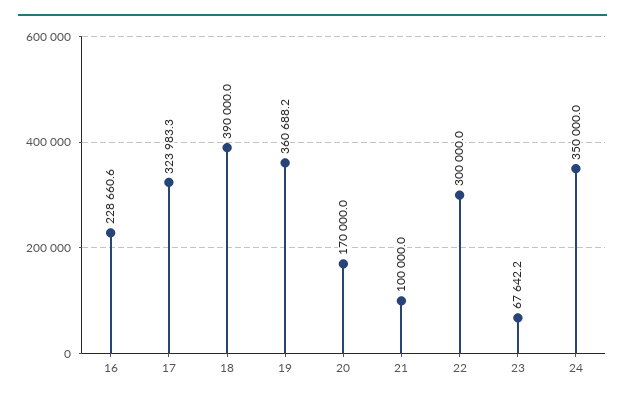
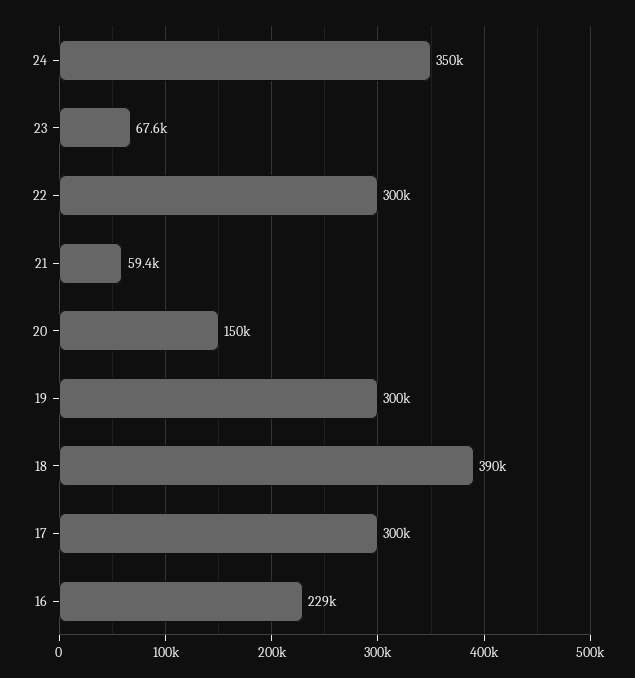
  {
    "16": 228660.6,
-   "17": 323983.3,
+   "17": 300000,
    "18": 390000,
-   "19": 360688.2,
+   "19": 300000,
-   "20": 170000,
+   "20": 150000,
-   "21": 100000,
+   "21": 59400,
    "22": 300000,
    "23": 67642.2,
    "24": 350000
  }

